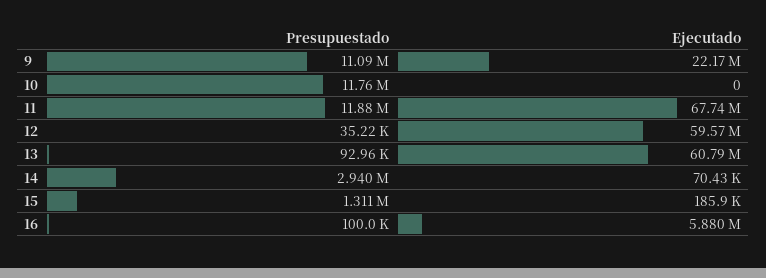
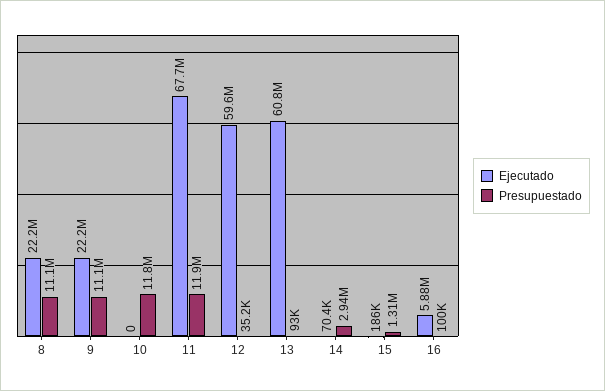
  {
    "Presupuestado": {
      "9": 11090000,
      "10": 11760000,
      "11": 11880000,
      "12": 35220,
      "13": 92960,
      "14": 2940000,
      "15": 1311000,
-     "16": 100000
+     "16": 100000,
+     "8": 11100000
    },
    "Ejecutado": {
      "9": 22170000,
      "10": 0,
      "11": 67740000,
      "12": 59570000,
      "13": 60790000,
      "14": 70430,
      "15": 185900,
-     "16": 5880000
+     "16": 5880000,
+     "8": 22200000
    }
  }

